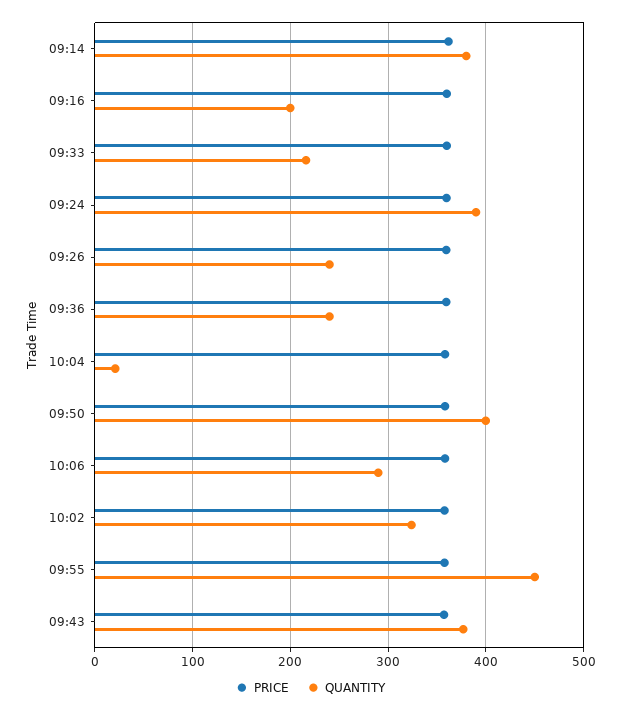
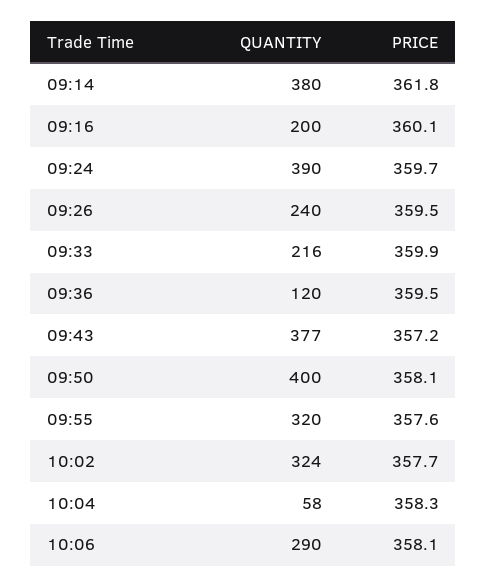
  {
    "PRICE": {
      "09:14": 361.8,
      "09:16": 360.1,
      "09:33": 359.9,
      "09:24": 359.7,
      "09:26": 359.5,
      "09:36": 359.5,
      "10:04": 358.3,
      "09:50": 358.1,
      "10:06": 358.1,
      "10:02": 357.7,
      "09:55": 357.6,
      "09:43": 357.2
    },
    "QUANTITY": {
      "09:14": 380,
      "09:16": 200,
      "09:33": 216,
      "09:24": 390,
      "09:26": 240,
-     "09:36": 240,
+     "09:36": 120,
-     "10:04": 20,
+     "10:04": 58,
      "09:50": 400,
      "10:06": 290,
      "10:02": 324,
-     "09:55": 450,
+     "09:55": 320,
      "09:43": 377
    }
  }

